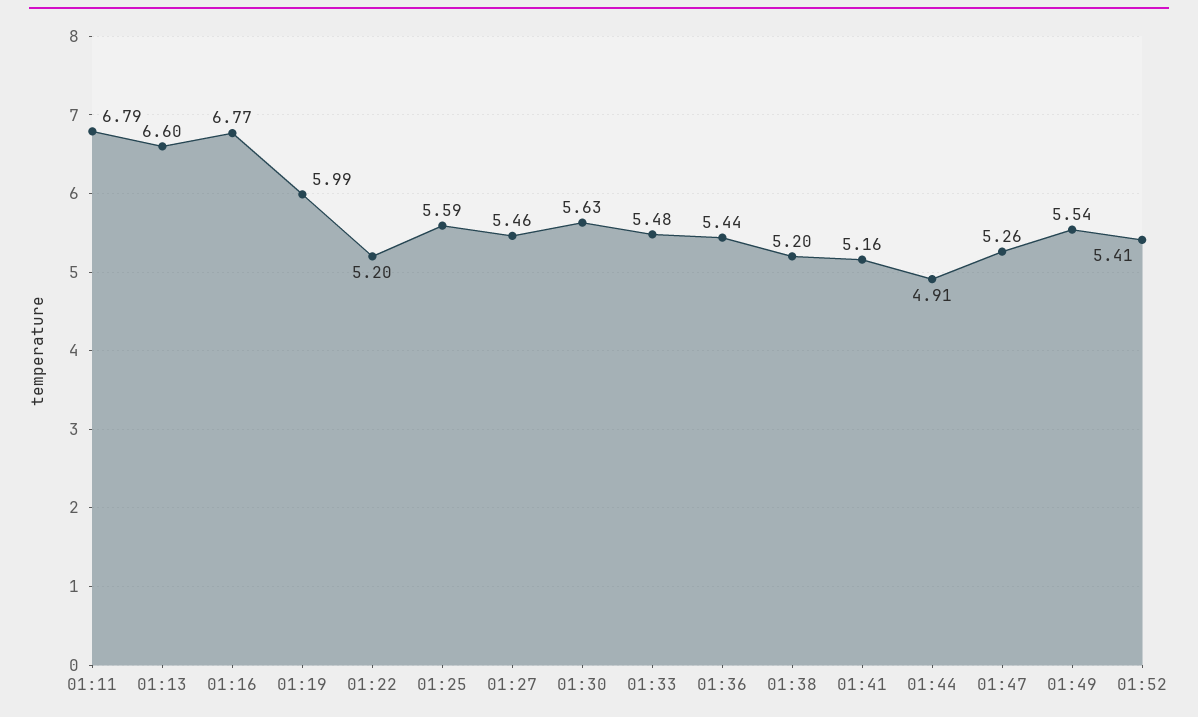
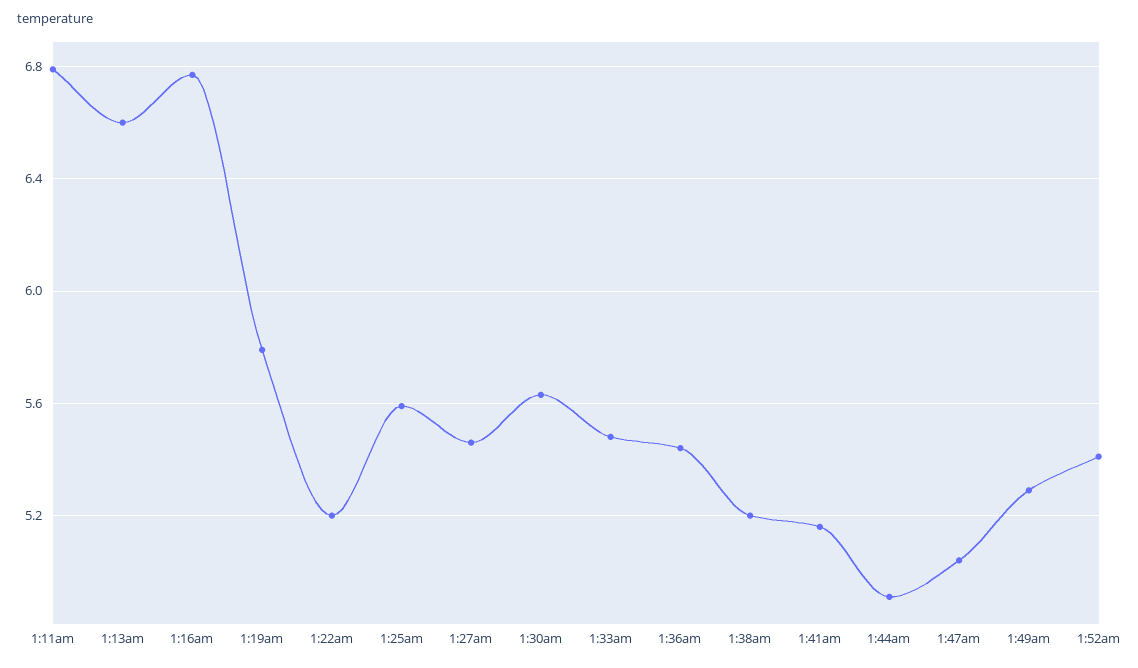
  {
    "01:11": 6.79,
    "01:13": 6.6,
    "01:16": 6.77,
-   "01:19": 5.99,
+   "01:19": 5.8,
    "01:22": 5.2,
    "01:25": 5.59,
    "01:27": 5.46,
    "01:30": 5.63,
    "01:33": 5.48,
    "01:36": 5.44,
    "01:38": 5.2,
    "01:41": 5.16,
    "01:44": 4.91,
-   "01:47": 5.26,
+   "01:47": 5.05,
-   "01:49": 5.54,
+   "01:49": 5.3,
    "01:52": 5.41
  }

